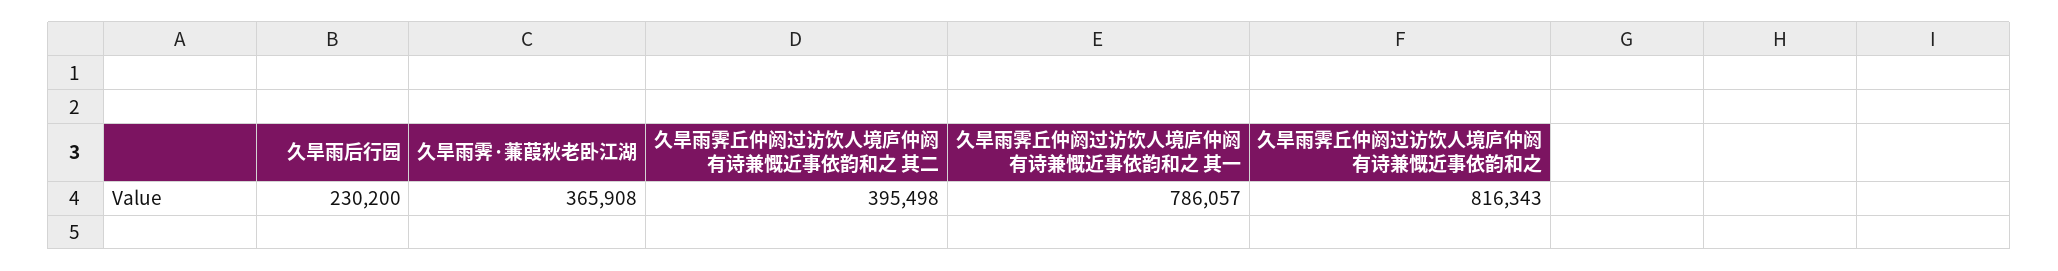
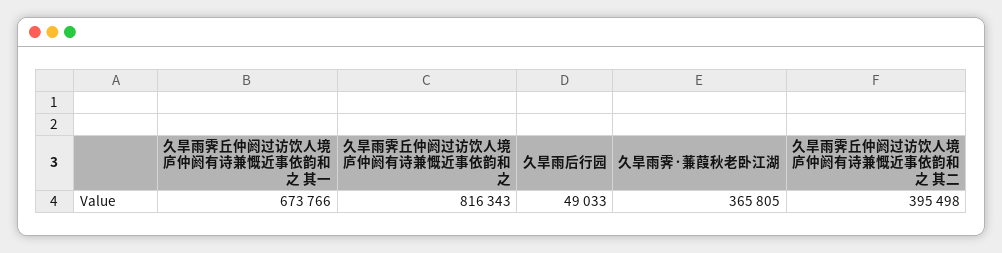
  {
-   "久旱雨后行园": 230200,
+   "久旱雨后行园": 49033,
-   "久旱雨霁·蒹葭秋老卧江湖": 365908,
+   "久旱雨霁·蒹葭秋老卧江湖": 365805,
    "久旱雨霁丘仲阏过访饮人境庐仲阏有诗兼慨近事依韵和之 其二": 395498,
-   "久旱雨霁丘仲阏过访饮人境庐仲阏有诗兼慨近事依韵和之 其一": 786057,
+   "久旱雨霁丘仲阏过访饮人境庐仲阏有诗兼慨近事依韵和之 其一": 673766,
    "久旱雨霁丘仲阏过访饮人境庐仲阏有诗兼慨近事依韵和之": 816343
  }

